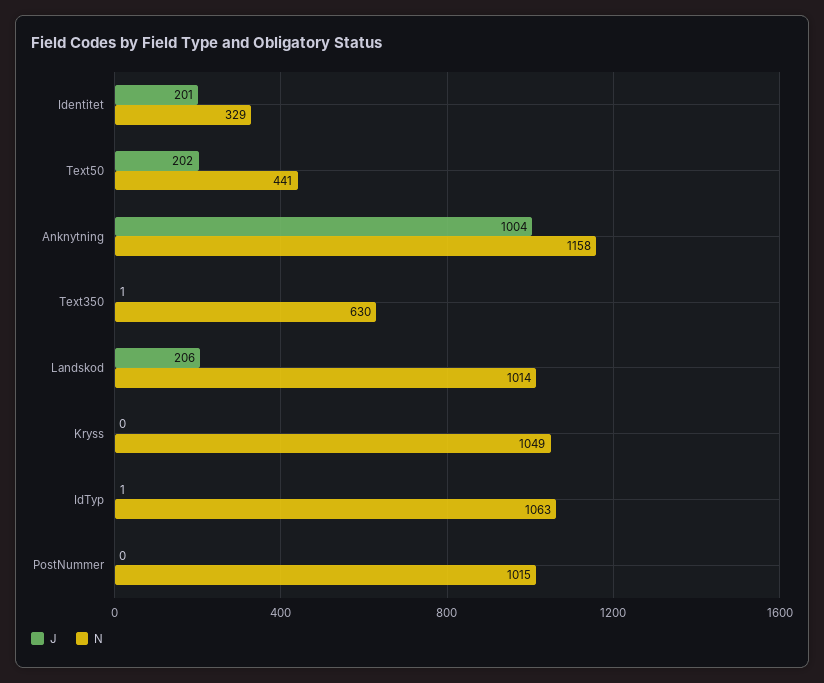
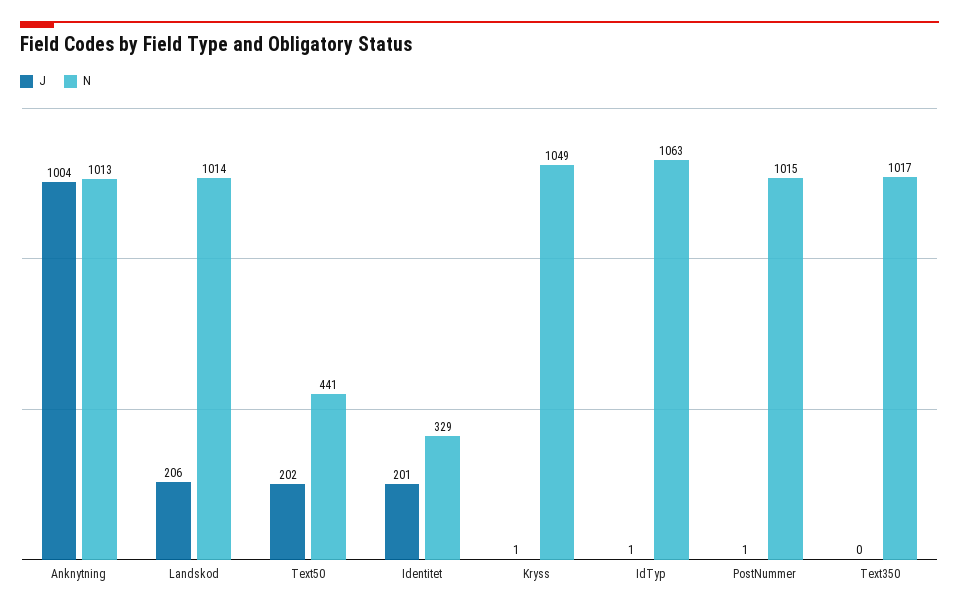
  {
    "J": {
      "Identitet": 201,
      "Text50": 202,
      "Anknytning": 1004,
-     "Text350": 1,
+     "Text350": 0,
      "Landskod": 206,
-     "Kryss": 0,
+     "Kryss": 1,
      "IdTyp": 1,
-     "PostNummer": 0
+     "PostNummer": 1
    },
    "N": {
      "Identitet": 329,
      "Text50": 441,
-     "Anknytning": 1158,
+     "Anknytning": 1013,
-     "Text350": 630,
+     "Text350": 1017,
      "Landskod": 1014,
      "Kryss": 1049,
      "IdTyp": 1063,
      "PostNummer": 1015
    }
  }

